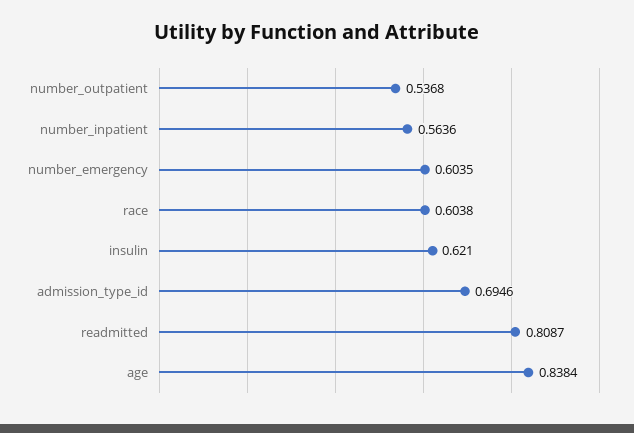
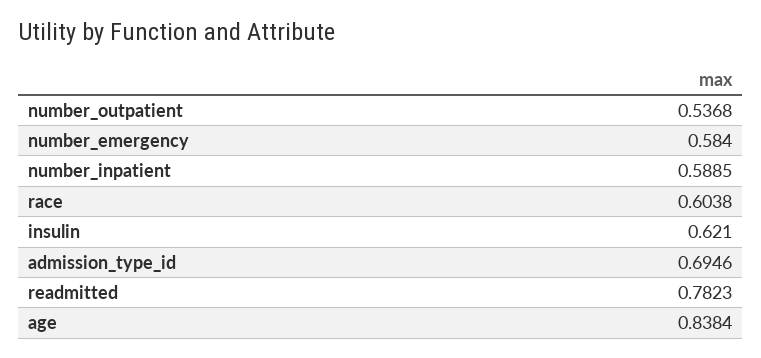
  {
    "number_outpatient": 0.5368,
-   "number_inpatient": 0.5636,
+   "number_inpatient": 0.5885,
-   "number_emergency": 0.6035,
+   "number_emergency": 0.584,
    "race": 0.6038,
    "insulin": 0.621,
    "admission_type_id": 0.6946,
-   "readmitted": 0.8087,
+   "readmitted": 0.7823,
    "age": 0.8384
  }

